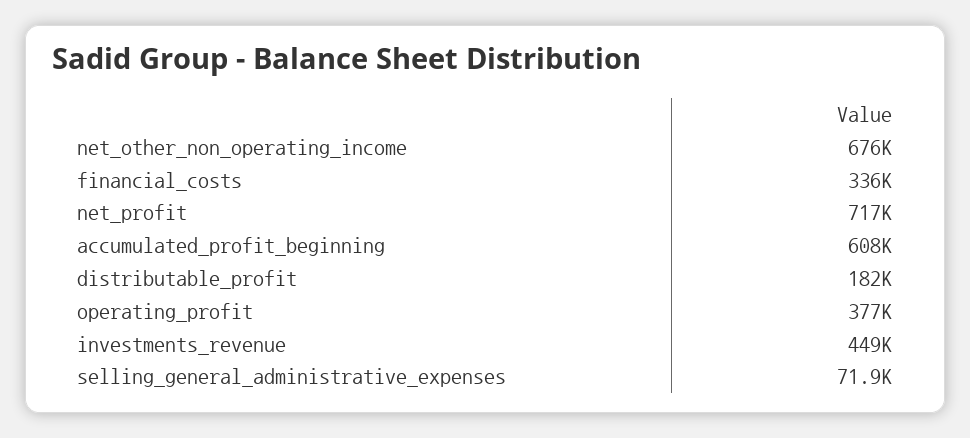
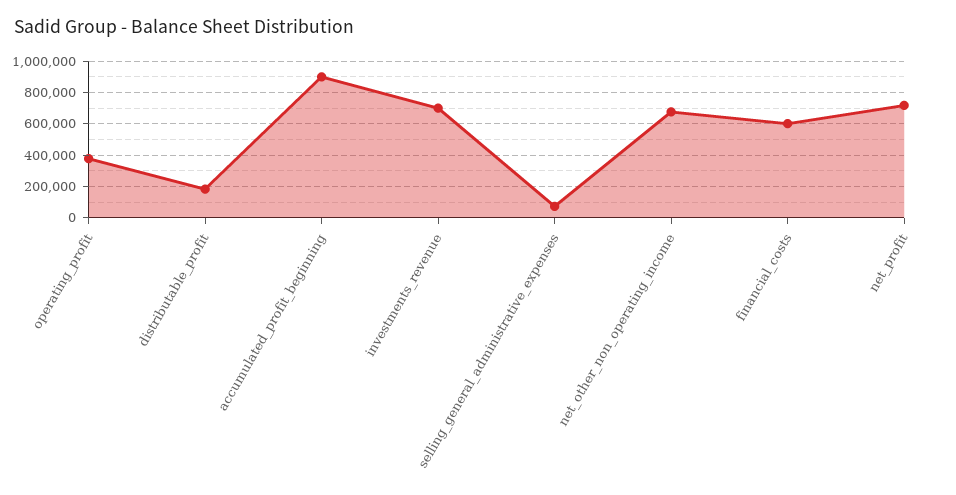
  {
    "net_other_non_operating_income": 676000,
-   "financial_costs": 336000,
+   "financial_costs": 600000,
    "net_profit": 717000,
-   "accumulated_profit_beginning": 608000,
+   "accumulated_profit_beginning": 900000,
    "distributable_profit": 182000,
    "operating_profit": 377000,
-   "investments_revenue": 449000,
+   "investments_revenue": 700000,
    "selling_general_administrative_expenses": 71900
  }

